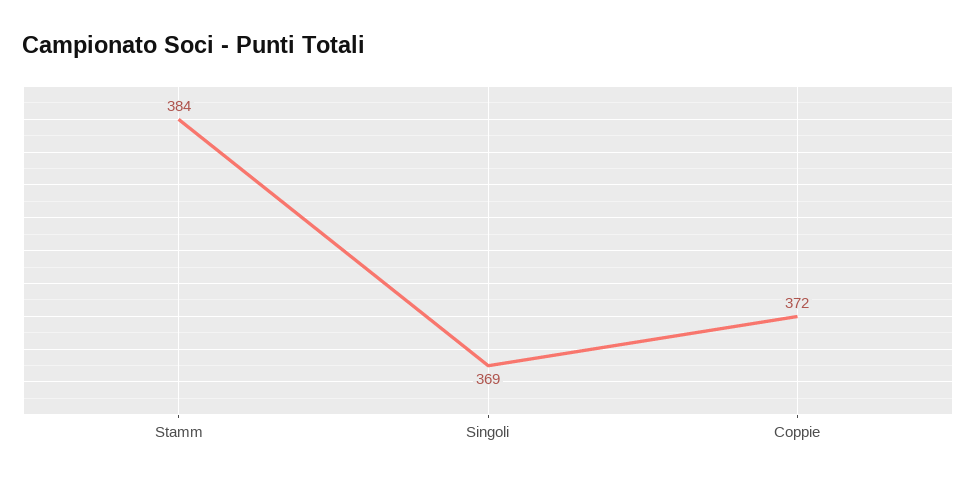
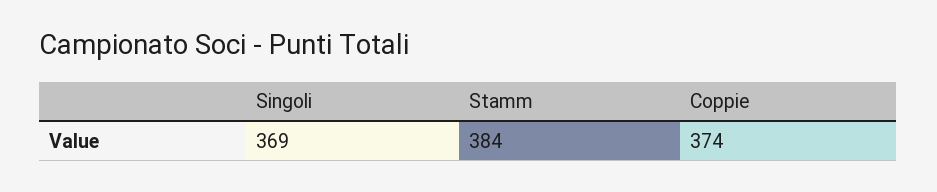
  {
    "Stamm": 384,
    "Singoli": 369,
-   "Coppie": 372
+   "Coppie": 374
  }

